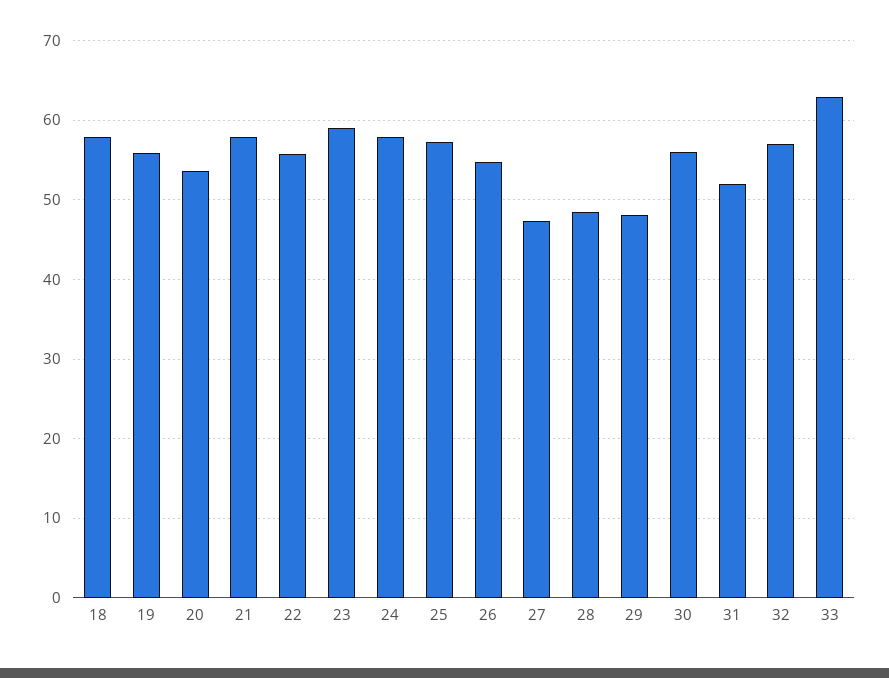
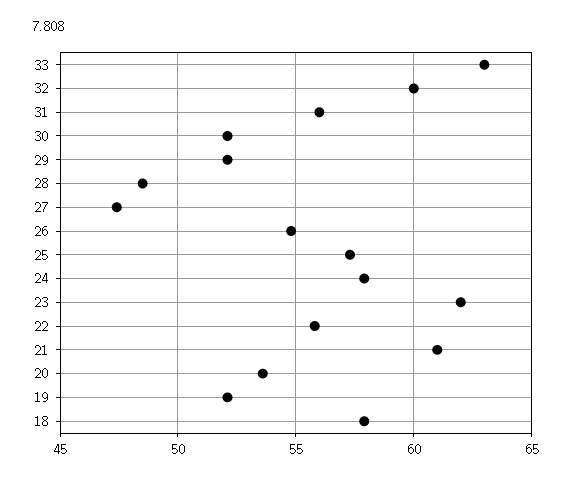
  {
    "18": 58,
-   "19": 56,
+   "19": 52,
    "20": 53.5,
-   "21": 58,
+   "21": 61,
    "22": 56,
-   "23": 59,
+   "23": 62,
    "24": 58,
    "25": 57.5,
    "26": 55,
    "27": 47.5,
    "28": 48.5,
-   "29": 48,
+   "29": 52,
-   "30": 56,
+   "30": 52,
-   "31": 52,
+   "31": 56,
-   "32": 57,
+   "32": 60,
    "33": 63
  }

